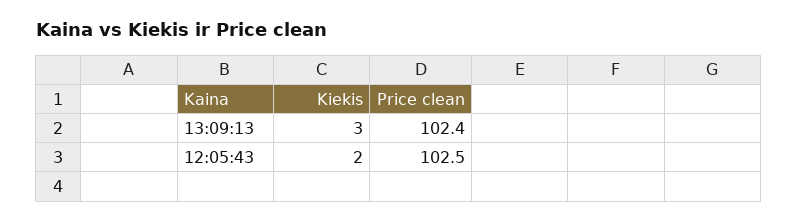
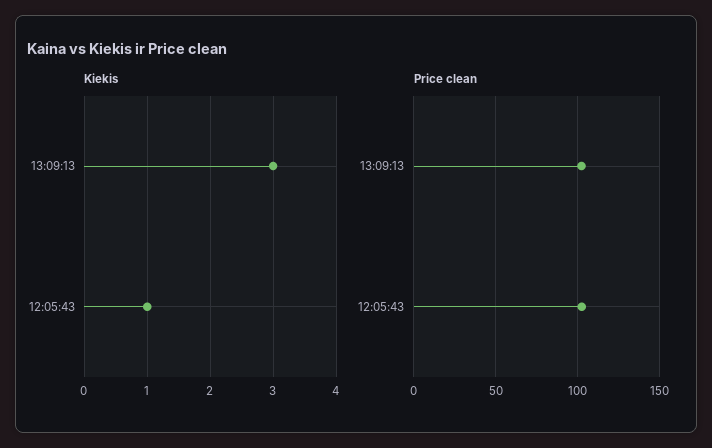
  {
    "Kiekis": {
      "13:09:13": 3,
-     "12:05:43": 2
+     "12:05:43": 1
    },
    "Price clean": {
      "13:09:13": 102.4,
      "12:05:43": 102.5
    }
  }

